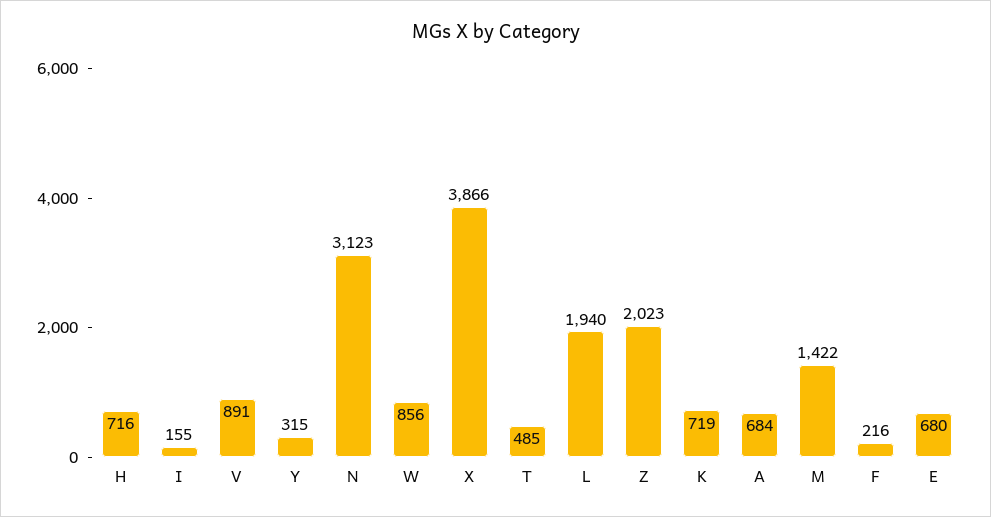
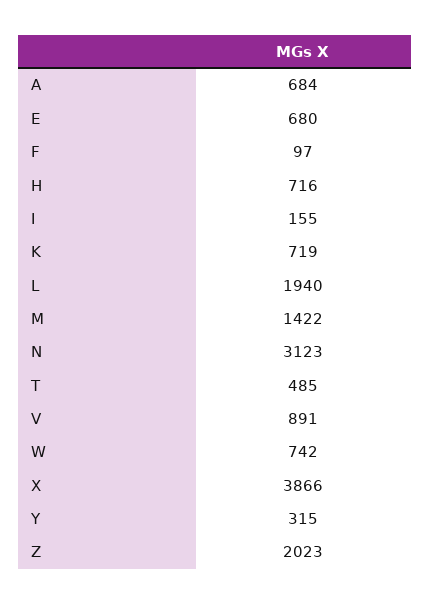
  {
    "H": 716,
    "I": 155,
    "V": 891,
    "Y": 315,
    "N": 3123,
-   "W": 856,
+   "W": 742,
    "X": 3866,
    "T": 485,
    "L": 1940,
    "Z": 2023,
    "K": 719,
    "A": 684,
    "M": 1422,
-   "F": 216,
+   "F": 97,
    "E": 680
  }

